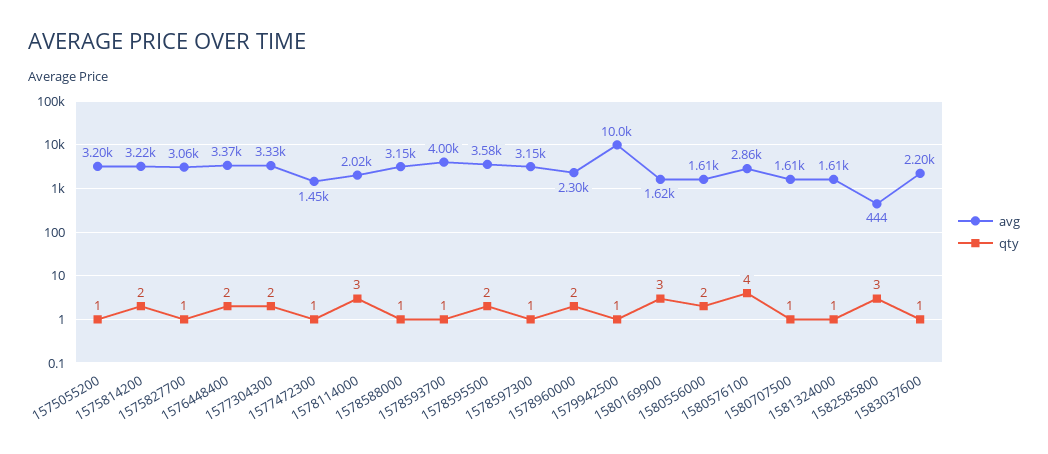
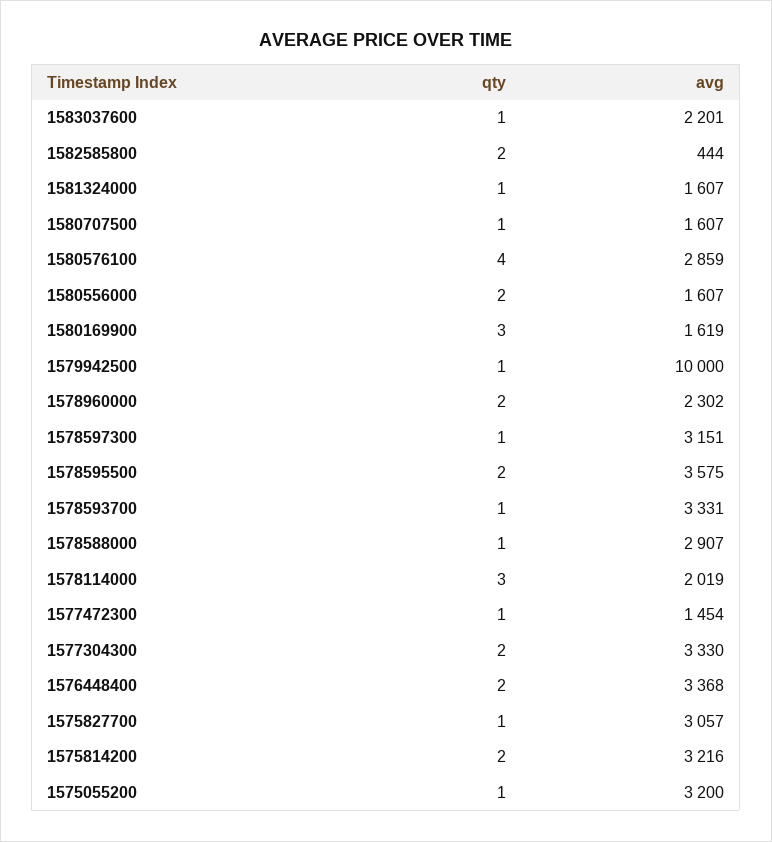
  {
    "avg": {
      "1575055200": 3200,
      "1575814200": 3216,
      "1575827700": 3057,
      "1576448400": 3368,
      "1577304300": 3330,
      "1577472300": 1454,
      "1578114000": 2019,
-     "1578588000": 3150,
+     "1578588000": 2907,
-     "1578593700": 4000,
+     "1578593700": 3331,
      "1578595500": 3575,
      "1578597300": 3151,
      "1578960000": 2302,
      "1579942500": 10000,
      "1580169900": 1619,
      "1580556000": 1607,
      "1580576100": 2859,
      "1580707500": 1607,
      "1581324000": 1607,
      "1582585800": 444,
      "1583037600": 2201
    },
    "qty": {
      "1575055200": 1,
      "1575814200": 2,
      "1575827700": 1,
      "1576448400": 2,
      "1577304300": 2,
      "1577472300": 1,
      "1578114000": 3,
      "1578588000": 1,
      "1578593700": 1,
      "1578595500": 2,
      "1578597300": 1,
      "1578960000": 2,
      "1579942500": 1,
      "1580169900": 3,
      "1580556000": 2,
      "1580576100": 4,
      "1580707500": 1,
      "1581324000": 1,
-     "1582585800": 3,
+     "1582585800": 2,
      "1583037600": 1
    }
  }

